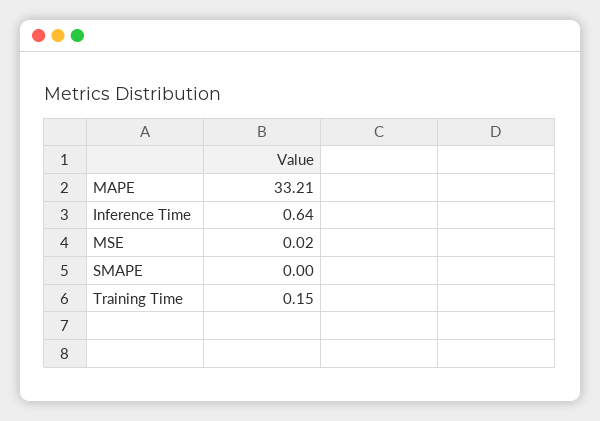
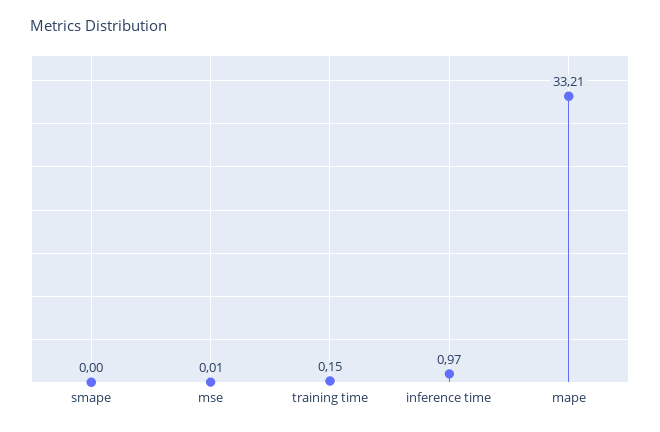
  {
    "MAPE": 33.21,
-   "Inference Time": 0.64,
+   "Inference Time": 0.97,
-   "MSE": 0.02,
+   "MSE": 0.01,
    "SMAPE": 0,
    "Training Time": 0.15
  }

